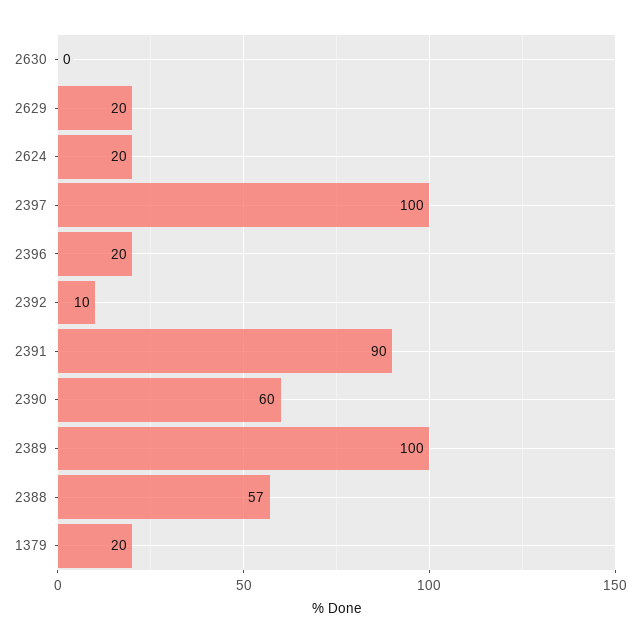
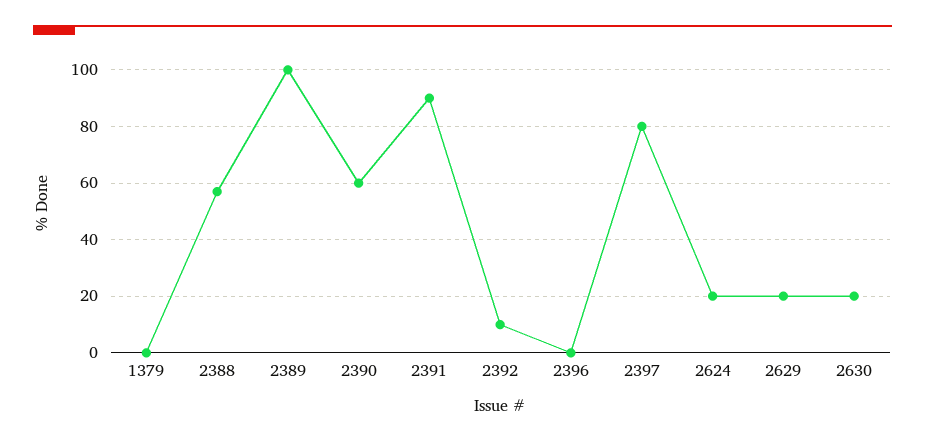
  {
-   "2630": 0,
+   "2630": 20,
    "2629": 20,
    "2624": 20,
-   "2397": 100,
+   "2397": 80,
-   "2396": 20,
+   "2396": 0,
    "2392": 10,
    "2391": 90,
    "2390": 60,
    "2389": 100,
    "2388": 57,
-   "1379": 20
+   "1379": 0
  }

